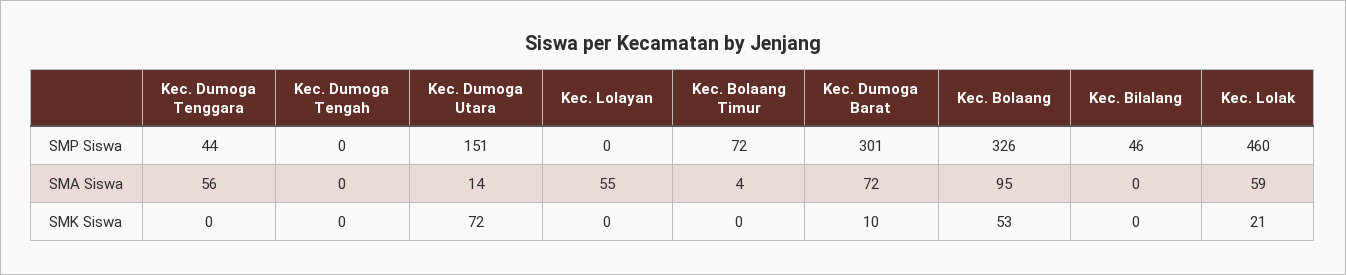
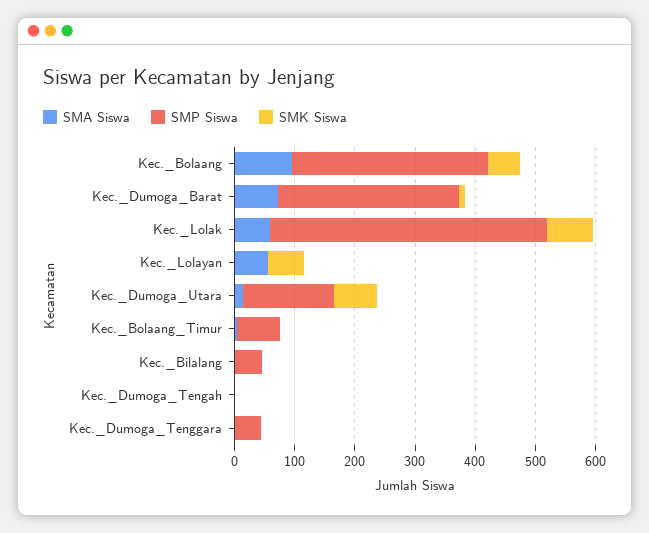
  {
    "SMP Siswa": {
      "Kec. Dumoga Tenggara": 44,
      "Kec. Dumoga Tengah": 0,
      "Kec. Dumoga Utara": 151,
      "Kec. Lolayan": 0,
      "Kec. Bolaang Timur": 72,
      "Kec. Dumoga Barat": 301,
      "Kec. Bolaang": 326,
      "Kec. Bilalang": 46,
      "Kec. Lolak": 460
    },
    "SMA Siswa": {
-     "Kec. Dumoga Tenggara": 56,
+     "Kec. Dumoga Tenggara": 0,
      "Kec. Dumoga Tengah": 0,
      "Kec. Dumoga Utara": 14,
      "Kec. Lolayan": 55,
      "Kec. Bolaang Timur": 4,
      "Kec. Dumoga Barat": 72,
      "Kec. Bolaang": 95,
      "Kec. Bilalang": 0,
      "Kec. Lolak": 59
    },
    "SMK Siswa": {
      "Kec. Dumoga Tenggara": 0,
      "Kec. Dumoga Tengah": 0,
      "Kec. Dumoga Utara": 72,
-     "Kec. Lolayan": 0,
+     "Kec. Lolayan": 60,
      "Kec. Bolaang Timur": 0,
      "Kec. Dumoga Barat": 10,
      "Kec. Bolaang": 53,
      "Kec. Bilalang": 0,
-     "Kec. Lolak": 21
+     "Kec. Lolak": 80
    }
  }

